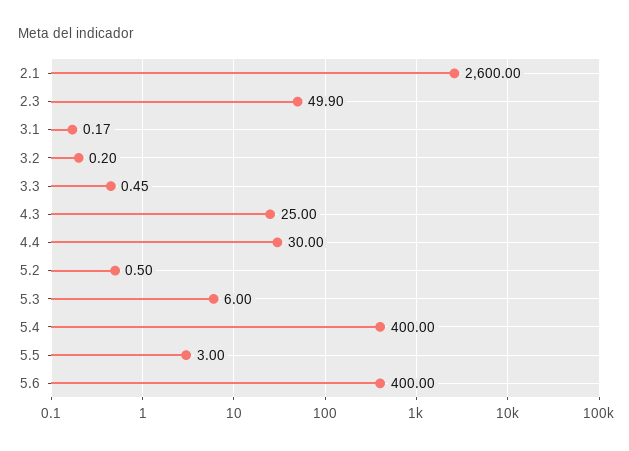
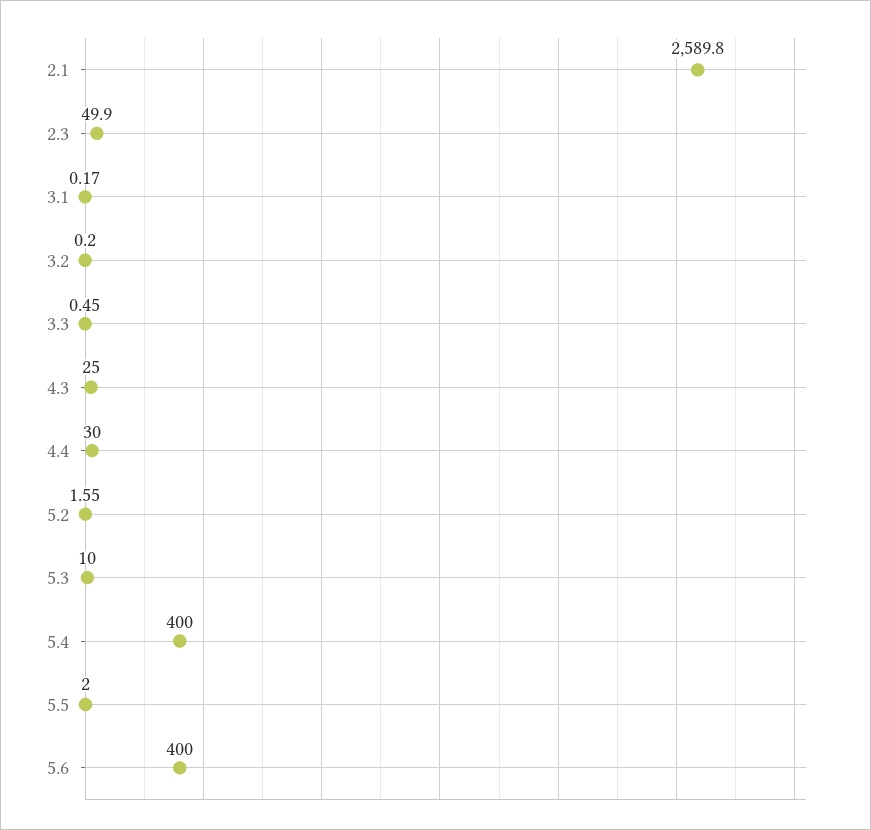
  {
-   "2.1": 2600,
+   "2.1": 2589.8,
    "2.3": 49.9,
    "3.1": 0.17,
    "3.2": 0.2,
    "3.3": 0.45,
    "4.3": 25,
    "4.4": 30,
-   "5.2": 0.5,
+   "5.2": 1.55,
-   "5.3": 6,
+   "5.3": 10,
    "5.4": 400,
-   "5.5": 3,
+   "5.5": 2,
    "5.6": 400
  }

